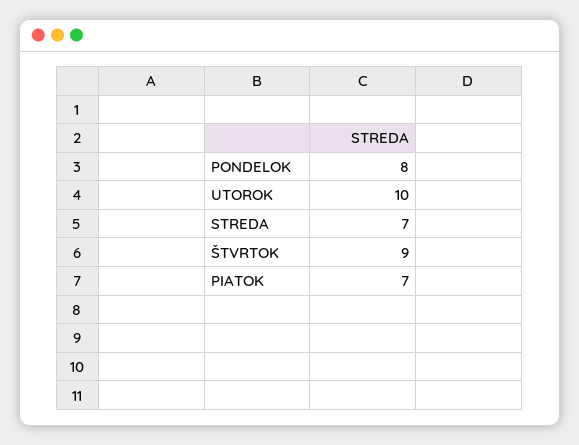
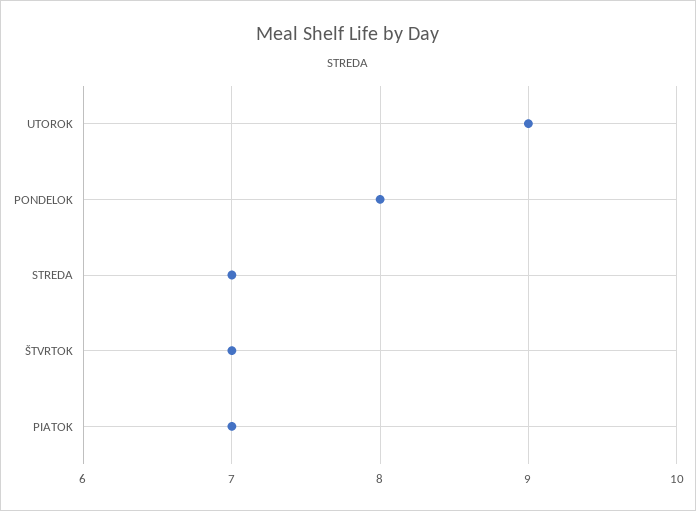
  {
    "PONDELOK": 8,
-   "UTOROK": 10,
+   "UTOROK": 9,
    "STREDA": 7,
-   "ŠTVRTOK": 9,
+   "ŠTVRTOK": 7,
    "PIATOK": 7
  }

